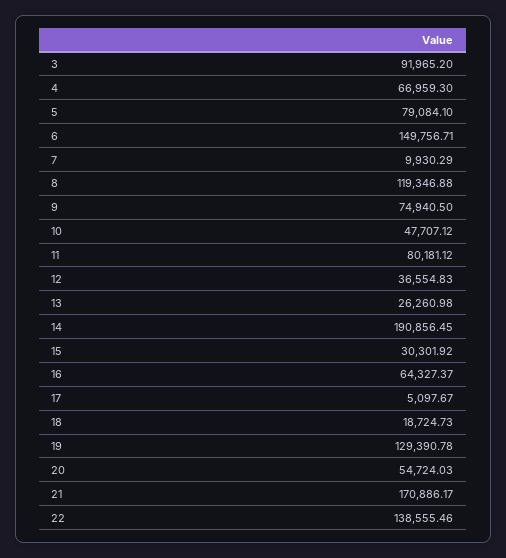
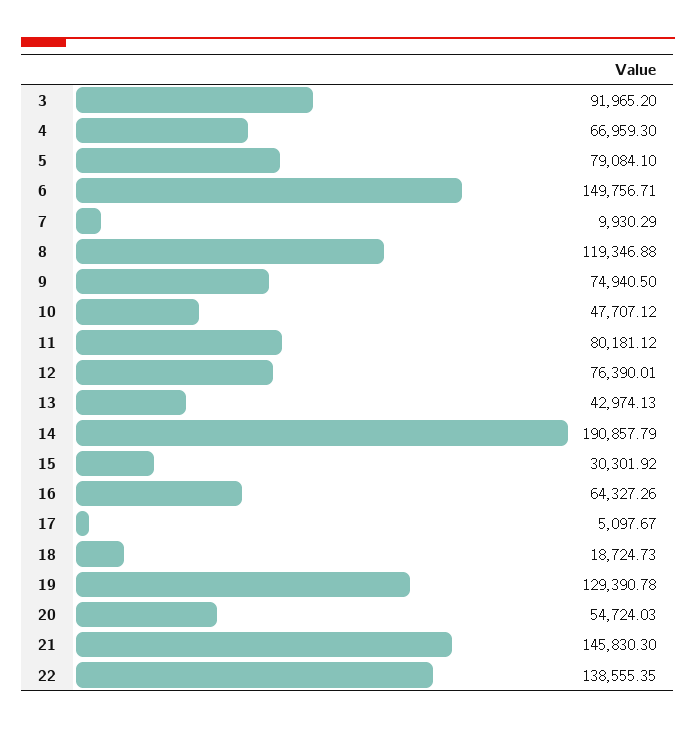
  {
    "3": 91965.2,
    "4": 66959.3,
    "5": 79084.1,
    "6": 149756.71,
    "7": 9930.29,
    "8": 119346.88,
    "9": 74940.5,
    "10": 47707.12,
    "11": 80181.12,
-   "12": 36554.83,
+   "12": 76390.01,
-   "13": 26260.98,
+   "13": 42974.13,
-   "14": 190856.45,
+   "14": 190857.79,
    "15": 30301.92,
-   "16": 64327.37,
+   "16": 64327.26,
    "17": 5097.67,
    "18": 18724.73,
    "19": 129390.78,
    "20": 54724.03,
-   "21": 170886.17,
+   "21": 145830.3,
-   "22": 138555.46
+   "22": 138555.35
  }

